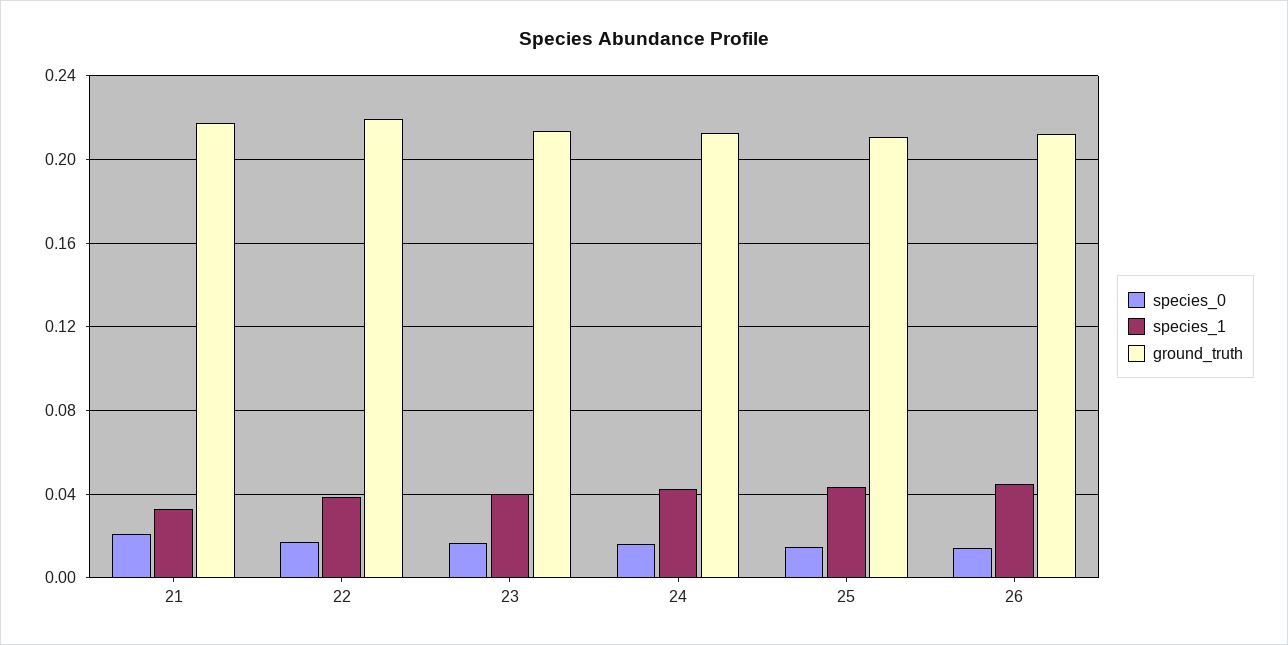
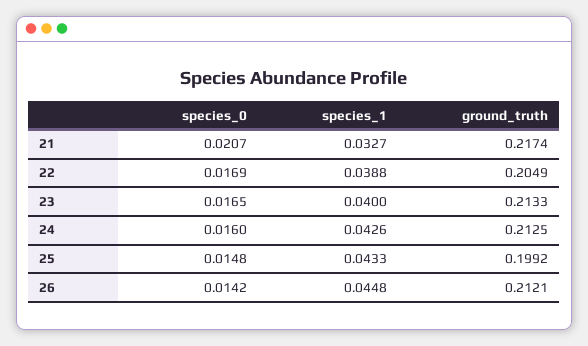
  {
    "species_0": {
      "21": 0.0207,
      "22": 0.0169,
      "23": 0.0165,
      "24": 0.016,
      "25": 0.0148,
      "26": 0.0142
    },
    "species_1": {
      "21": 0.0327,
      "22": 0.0388,
      "23": 0.04,
      "24": 0.0426,
      "25": 0.0433,
      "26": 0.0448
    },
    "ground_truth": {
      "21": 0.2174,
-     "22": 0.22,
+     "22": 0.2049,
      "23": 0.2133,
      "24": 0.2125,
-     "25": 0.21,
+     "25": 0.1992,
      "26": 0.2121
    }
  }

